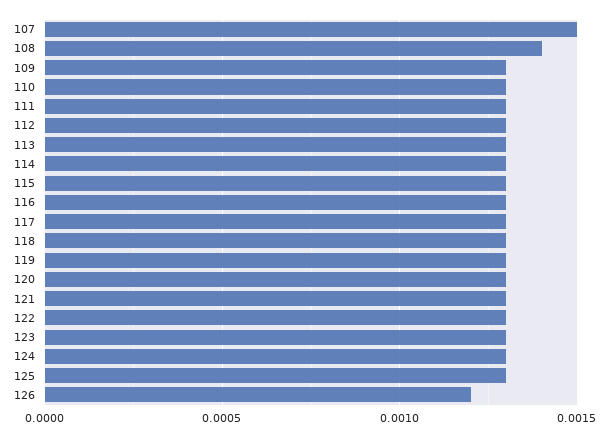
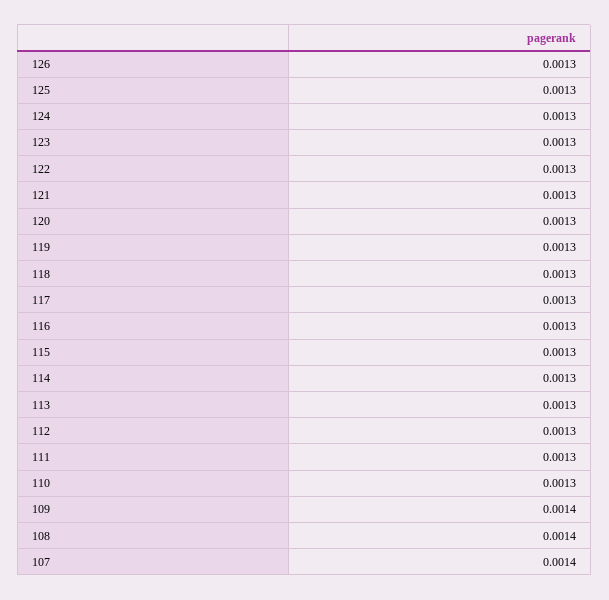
  {
-   "107": 0.0015,
+   "107": 0.0014,
    "108": 0.0014,
-   "109": 0.0013,
+   "109": 0.0014,
    "110": 0.0013,
    "111": 0.0013,
    "112": 0.0013,
    "113": 0.0013,
    "114": 0.0013,
    "115": 0.0013,
    "116": 0.0013,
    "117": 0.0013,
    "118": 0.0013,
    "119": 0.0013,
    "120": 0.0013,
    "121": 0.0013,
    "122": 0.0013,
    "123": 0.0013,
    "124": 0.0013,
    "125": 0.0013,
-   "126": 0.0012
+   "126": 0.0013
  }

